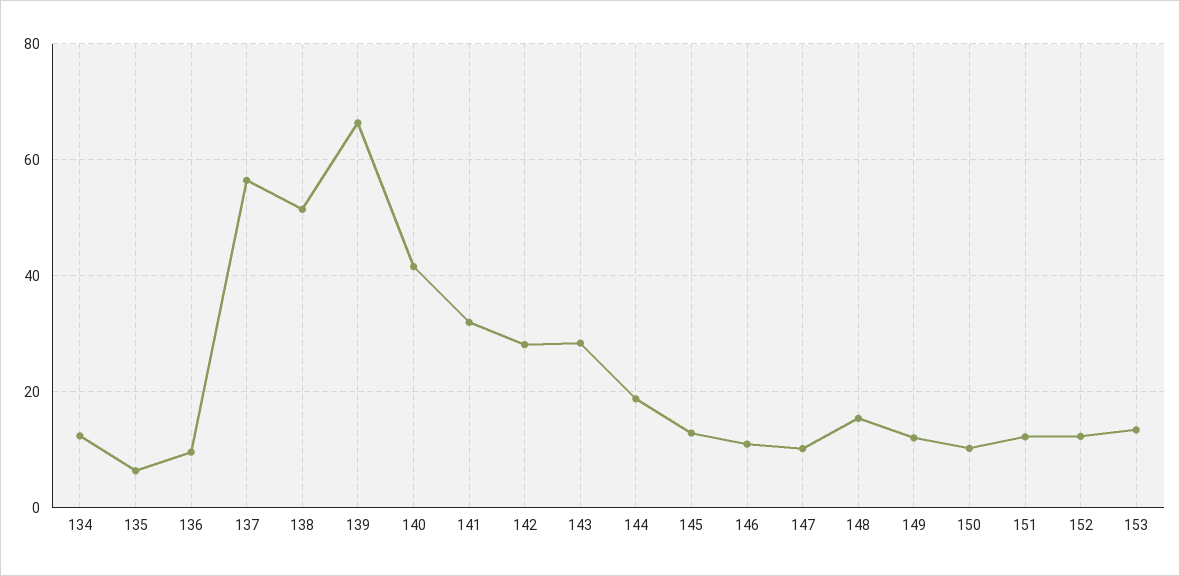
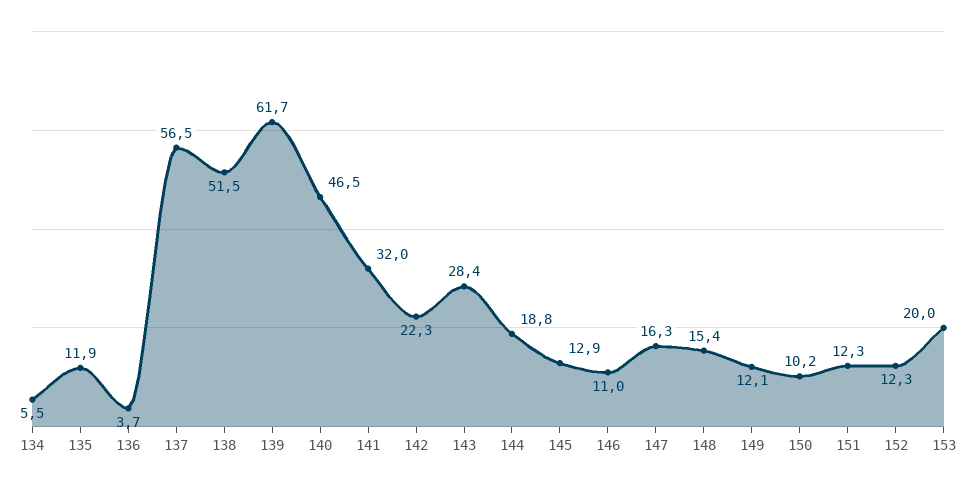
  {
-   "134": 12,
+   "134": 5.5,
-   "135": 6,
+   "135": 11.9,
-   "136": 10,
+   "136": 3.7,
    "137": 56.5,
    "138": 51.5,
-   "139": 66,
+   "139": 61.7,
-   "140": 42,
+   "140": 46.5,
    "141": 32,
-   "142": 28,
+   "142": 22.3,
    "143": 28.4,
    "144": 18.8,
    "145": 12.9,
    "146": 11,
-   "147": 10,
+   "147": 16.3,
    "148": 15.4,
    "149": 12.1,
    "150": 10.2,
    "151": 12.3,
    "152": 12.3,
-   "153": 14
+   "153": 20
  }

